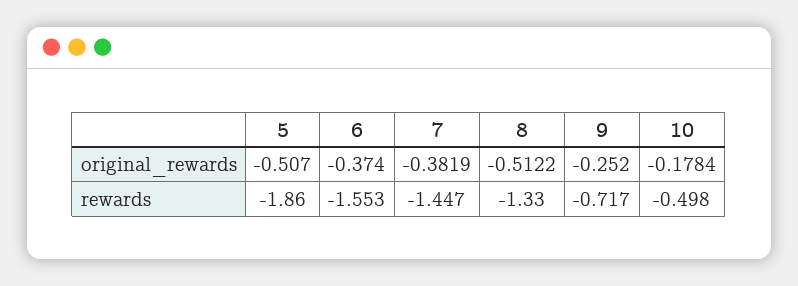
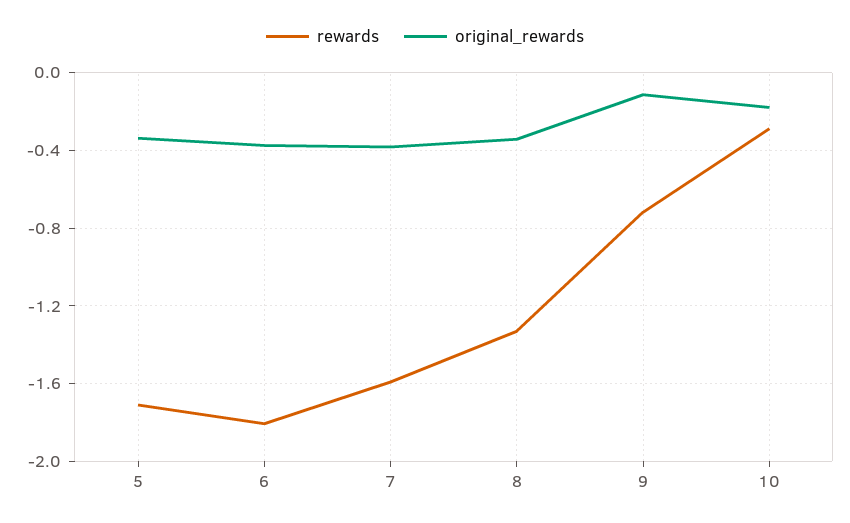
  {
    "original_rewards": {
-     "5": -0.507,
+     "5": -0.35,
      "6": -0.374,
      "7": -0.3819,
-     "8": -0.5122,
+     "8": -0.35,
-     "9": -0.252,
+     "9": -0.1,
      "10": -0.1784
    },
    "rewards": {
-     "5": -1.86,
+     "5": -1.7,
-     "6": -1.553,
+     "6": -1.8,
-     "7": -1.447,
+     "7": -1.6,
      "8": -1.33,
      "9": -0.717,
-     "10": -0.498
+     "10": -0.3
    }
  }

